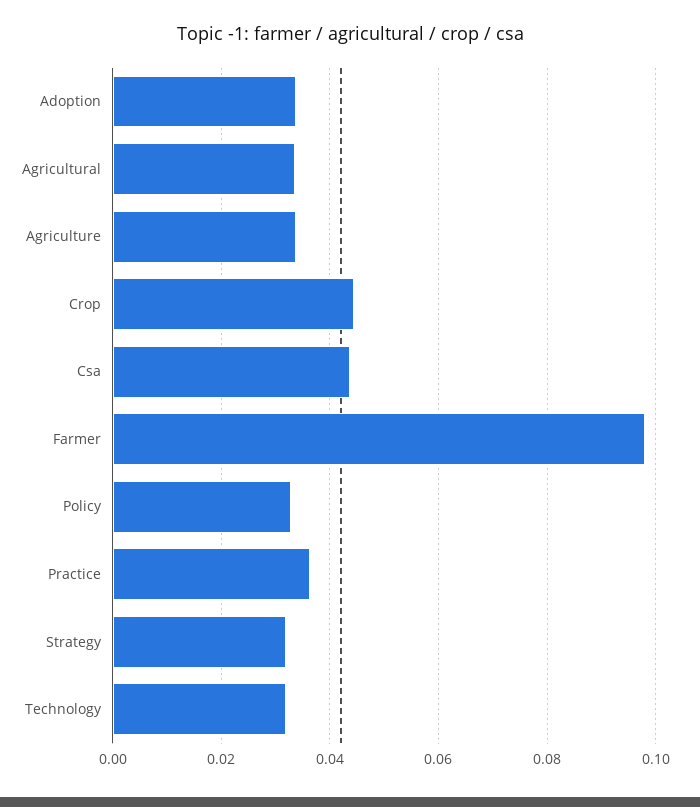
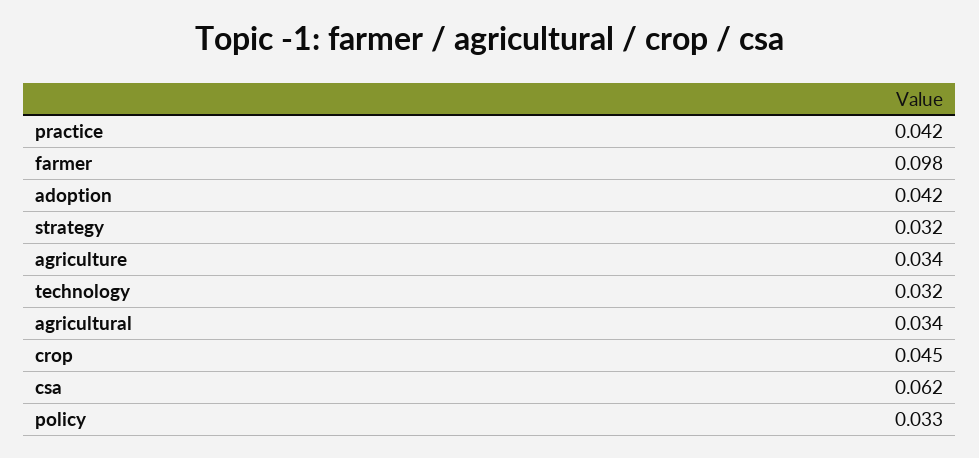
  {
-   "Adoption": 0.034,
+   "Adoption": 0.042,
    "Agricultural": 0.034,
    "Agriculture": 0.034,
    "Crop": 0.045,
-   "Csa": 0.044,
+   "Csa": 0.062,
    "Farmer": 0.098,
    "Policy": 0.033,
-   "Practice": 0.036,
+   "Practice": 0.042,
    "Strategy": 0.032,
    "Technology": 0.032
  }

